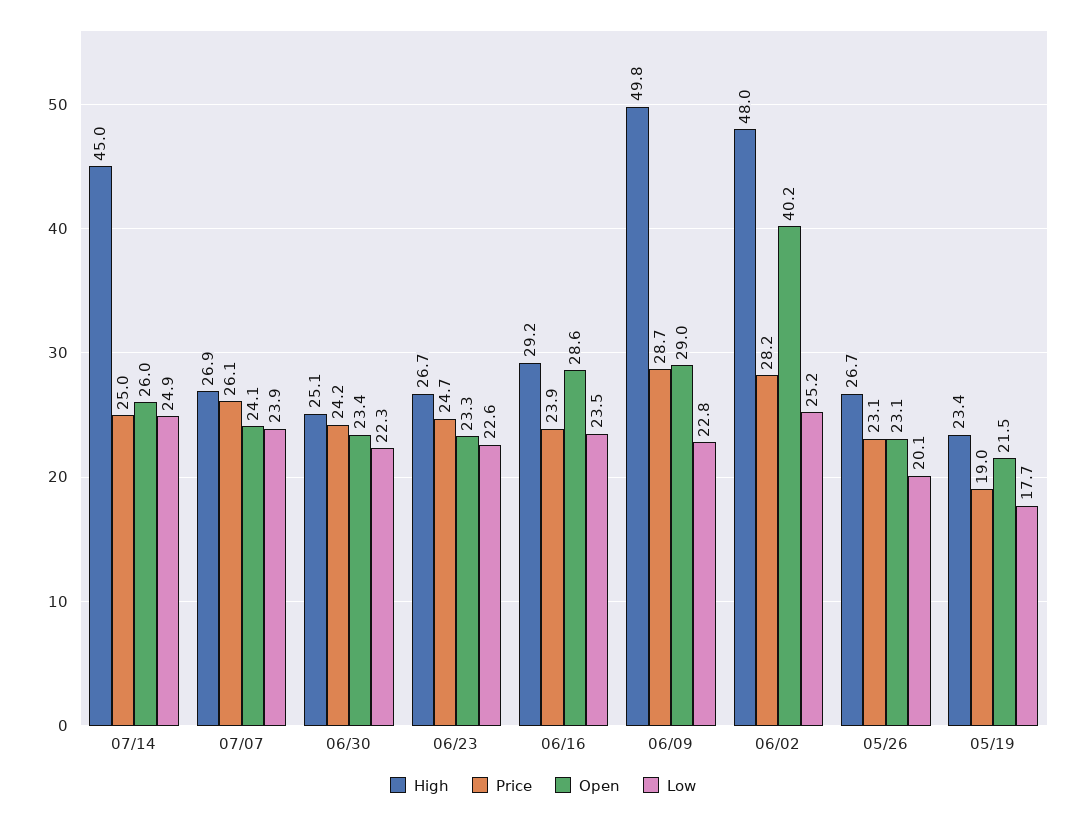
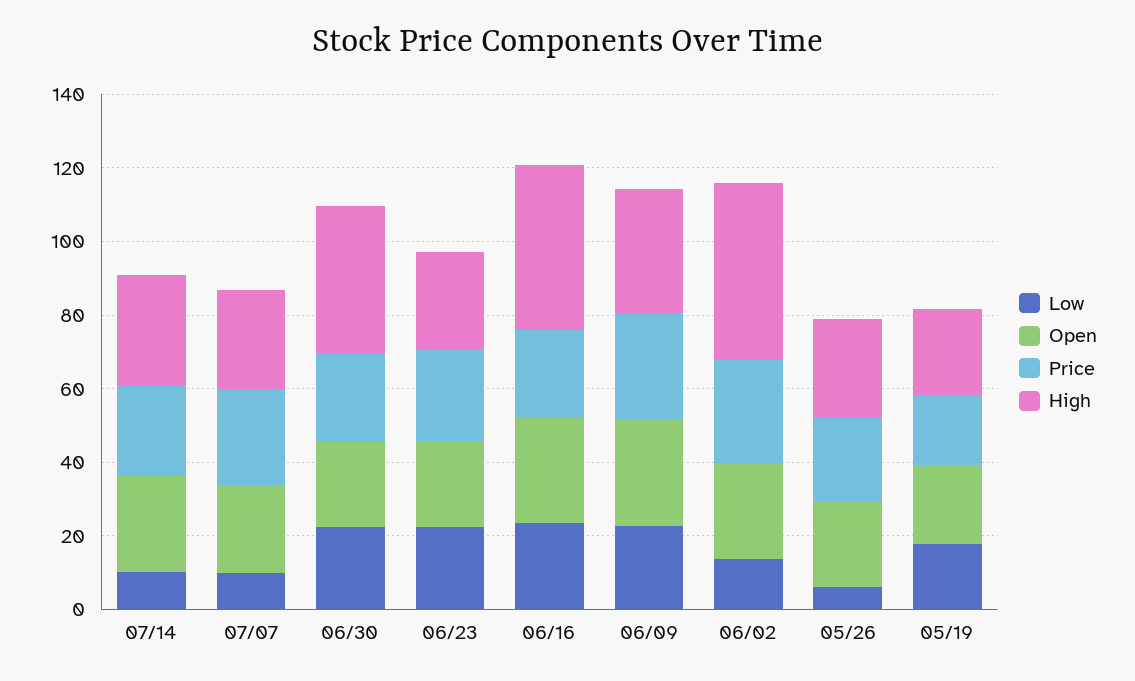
  {
    "High": {
-     "07/14": 45,
+     "07/14": 30,
      "07/07": 26.9,
-     "06/30": 25.1,
+     "06/30": 40,
      "06/23": 26.7,
-     "06/16": 29.2,
+     "06/16": 45,
-     "06/09": 49.8,
+     "06/09": 35,
      "06/02": 48,
      "05/26": 26.7,
      "05/19": 23.4
    },
    "Price": {
      "07/14": 25,
      "07/07": 26.1,
      "06/30": 24.2,
      "06/23": 24.7,
      "06/16": 23.9,
      "06/09": 28.7,
      "06/02": 28.2,
      "05/26": 23.1,
      "05/19": 19
    },
    "Open": {
      "07/14": 26,
      "07/07": 24.1,
      "06/30": 23.4,
      "06/23": 23.3,
      "06/16": 28.6,
      "06/09": 29,
-     "06/02": 40.2,
+     "06/02": 25,
      "05/26": 23.1,
      "05/19": 21.5
    },
    "Low": {
-     "07/14": 24.9,
+     "07/14": 10,
-     "07/07": 23.9,
+     "07/07": 10,
      "06/30": 22.3,
      "06/23": 22.6,
      "06/16": 23.5,
      "06/09": 22.8,
-     "06/02": 25.2,
+     "06/02": 15,
-     "05/26": 20.1,
+     "05/26": 5,
      "05/19": 17.7
    }
  }

